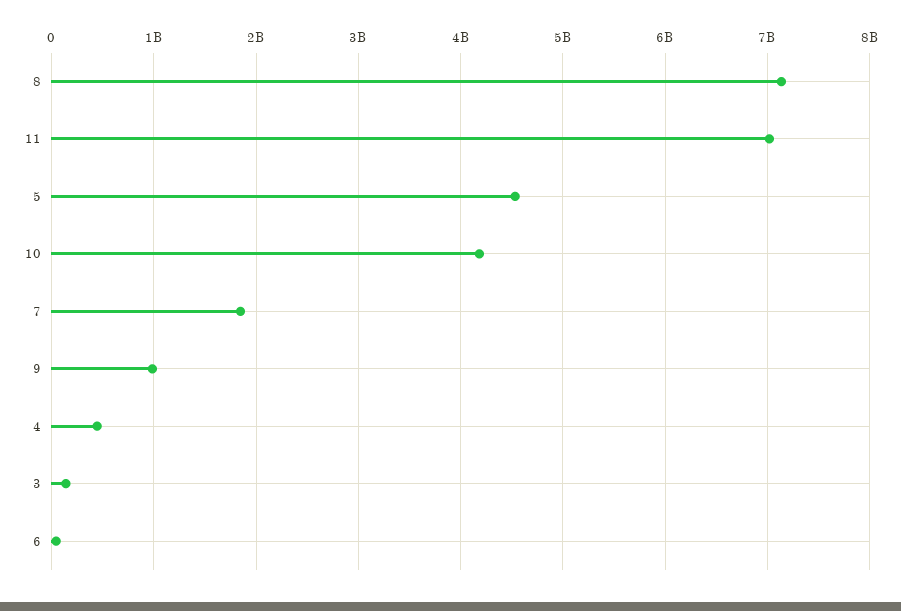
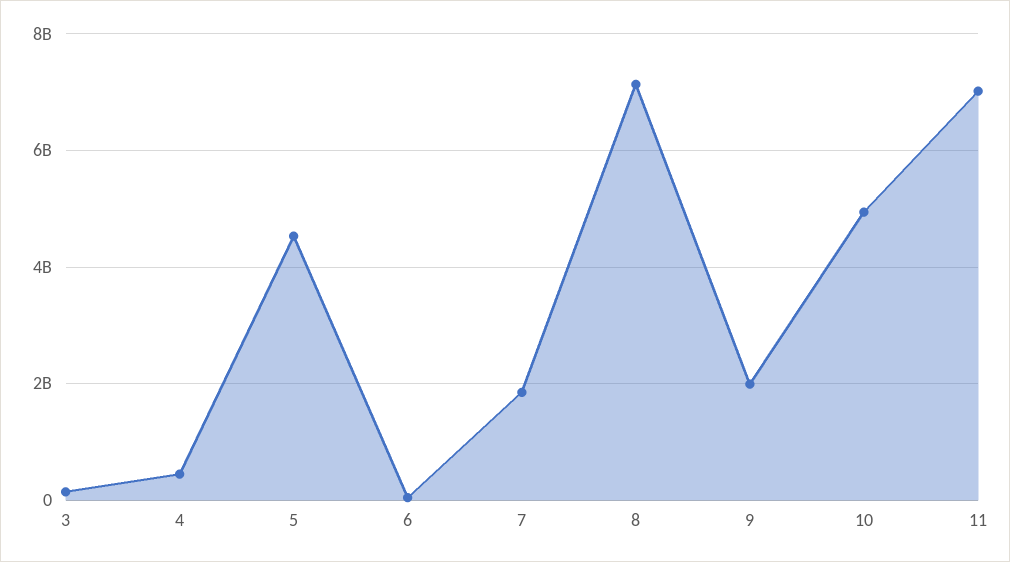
  {
    "8": 7100000000,
    "11": 7000000000,
    "5": 4500000000,
-   "10": 4200000000,
+   "10": 5000000000,
    "7": 1800000000,
-   "9": 1000000000,
+   "9": 2000000000,
    "4": 400000000,
    "3": 100000000,
    "6": 0
  }

